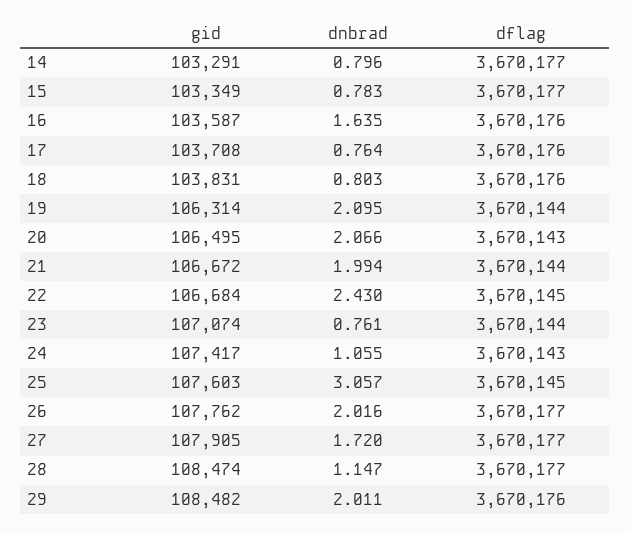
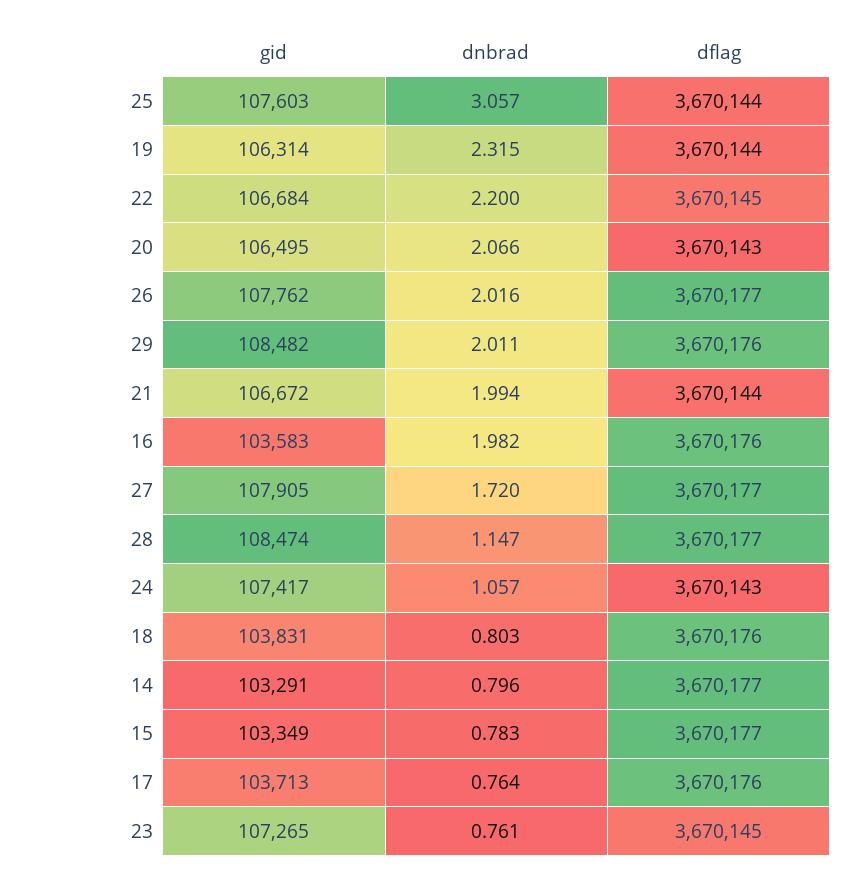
  {
    "gid": {
      "14": 103291,
      "15": 103349,
-     "16": 103587,
+     "16": 103583,
-     "17": 103708,
+     "17": 103713,
      "18": 103831,
      "19": 106314,
      "20": 106495,
      "21": 106672,
      "22": 106684,
-     "23": 107074,
+     "23": 107265,
      "24": 107417,
      "25": 107603,
      "26": 107762,
      "27": 107905,
      "28": 108474,
      "29": 108482
    },
    "dnbrad": {
      "14": 0.796,
      "15": 0.783,
-     "16": 1.635,
+     "16": 1.982,
      "17": 0.764,
      "18": 0.803,
-     "19": 2.095,
+     "19": 2.315,
      "20": 2.066,
      "21": 1.994,
-     "22": 2.43,
+     "22": 2.2,
      "23": 0.761,
-     "24": 1.055,
+     "24": 1.057,
      "25": 3.057,
      "26": 2.016,
      "27": 1.72,
      "28": 1.147,
      "29": 2.011
    },
    "dflag": {
      "14": 3670177,
      "15": 3670177,
      "16": 3670176,
      "17": 3670176,
      "18": 3670176,
      "19": 3670144,
      "20": 3670143,
      "21": 3670144,
      "22": 3670145,
-     "23": 3670144,
+     "23": 3670145,
      "24": 3670143,
-     "25": 3670145,
+     "25": 3670144,
      "26": 3670177,
      "27": 3670177,
      "28": 3670177,
      "29": 3670176
    }
  }

